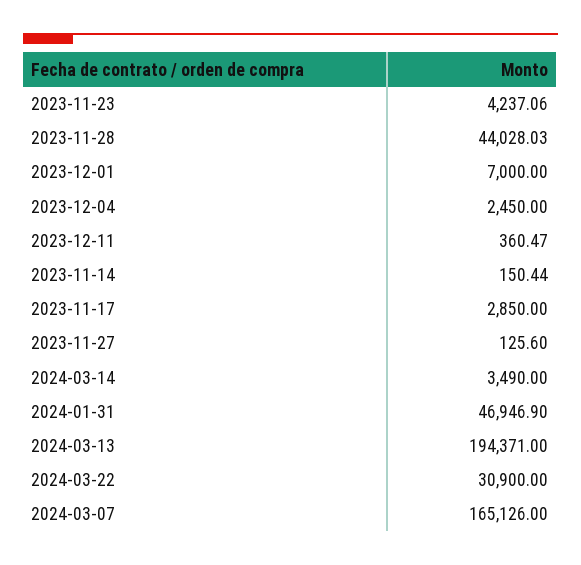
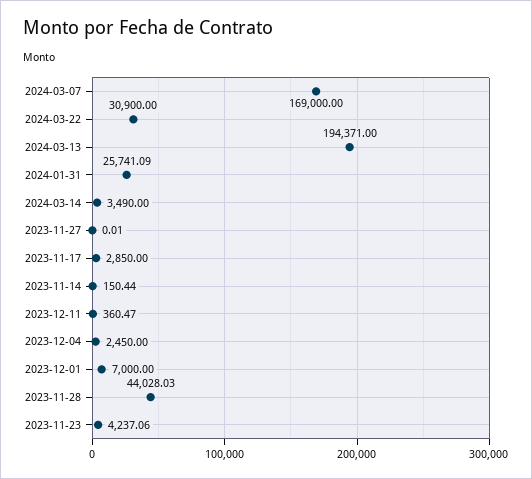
  {
    "2023-11-23": 4237.06,
    "2023-11-28": 44028.03,
    "2023-12-01": 7000,
    "2023-12-04": 2450,
    "2023-12-11": 360.47,
    "2023-11-14": 150.44,
    "2023-11-17": 2850,
-   "2023-11-27": 125.6,
+   "2023-11-27": 0.01,
    "2024-03-14": 3490,
-   "2024-01-31": 46946.9,
+   "2024-01-31": 25741.09,
    "2024-03-13": 194371,
    "2024-03-22": 30900,
-   "2024-03-07": 165126
+   "2024-03-07": 169000
  }

